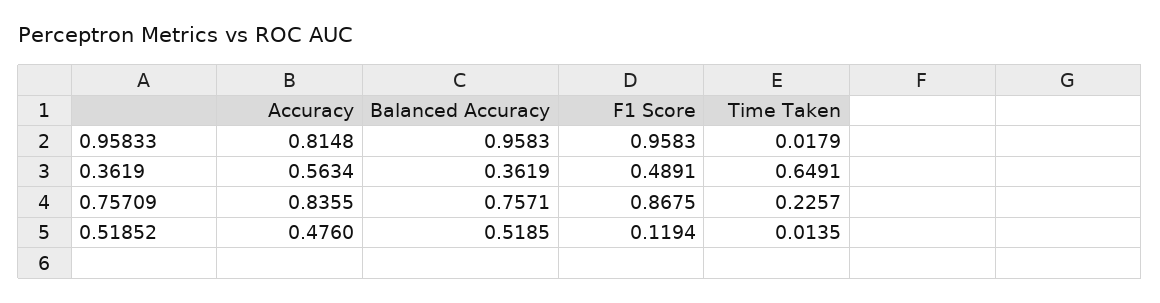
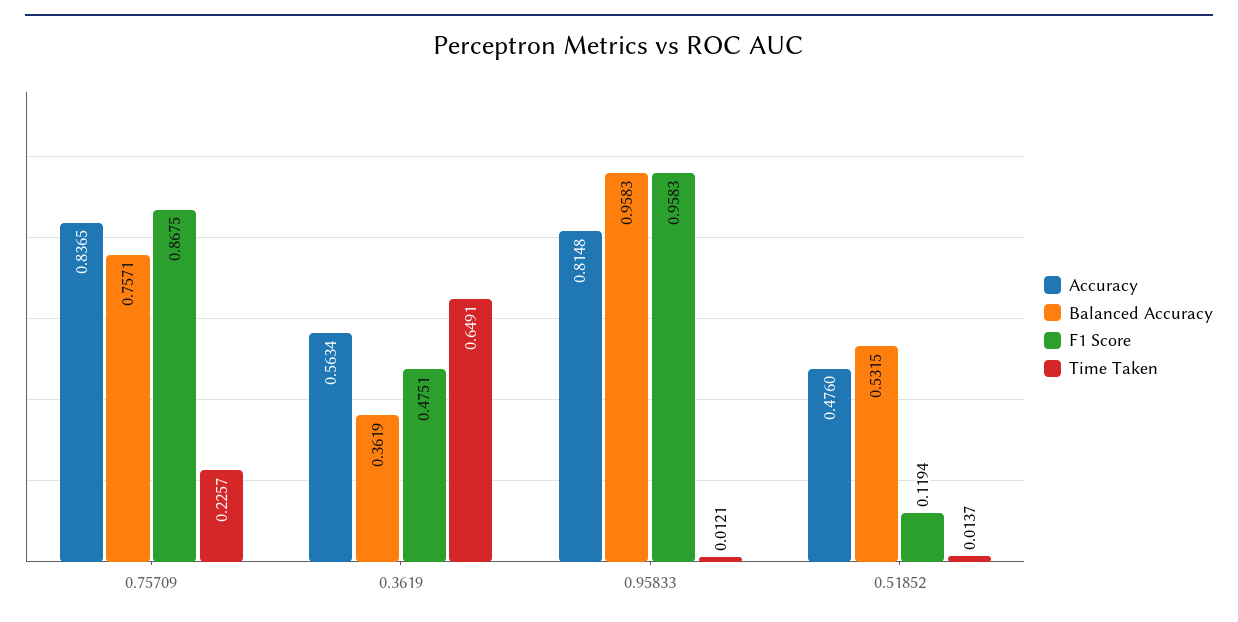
  {
    "Accuracy": {
      "0.95833": 0.8148,
      "0.3619": 0.5634,
-     "0.75709": 0.8355,
+     "0.75709": 0.8365,
      "0.51852": 0.476
    },
    "Balanced Accuracy": {
      "0.95833": 0.9583,
      "0.3619": 0.3619,
      "0.75709": 0.7571,
-     "0.51852": 0.5185
+     "0.51852": 0.5315
    },
    "F1 Score": {
      "0.95833": 0.9583,
-     "0.3619": 0.4891,
+     "0.3619": 0.4751,
      "0.75709": 0.8675,
      "0.51852": 0.1194
    },
    "Time Taken": {
-     "0.95833": 0.0179,
+     "0.95833": 0.0121,
      "0.3619": 0.6491,
      "0.75709": 0.2257,
-     "0.51852": 0.0135
+     "0.51852": 0.0137
    }
  }

